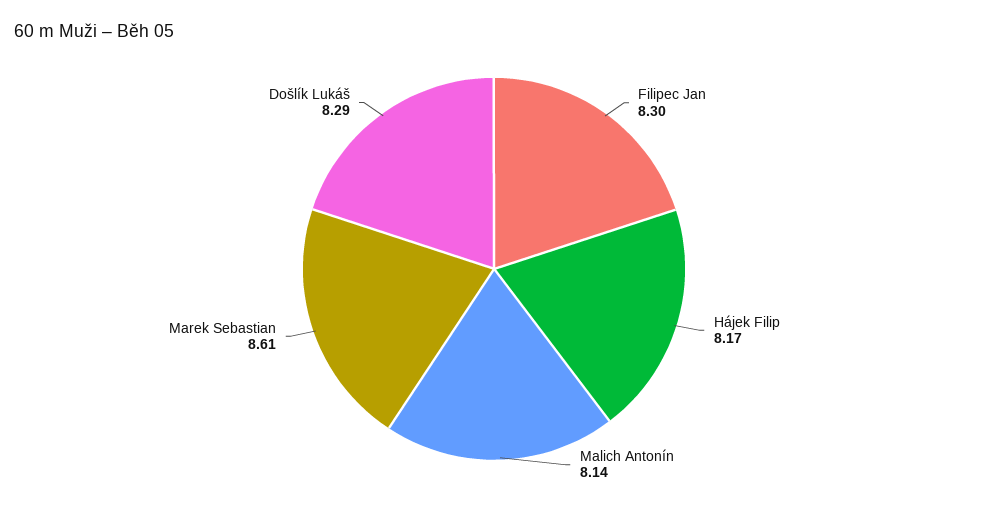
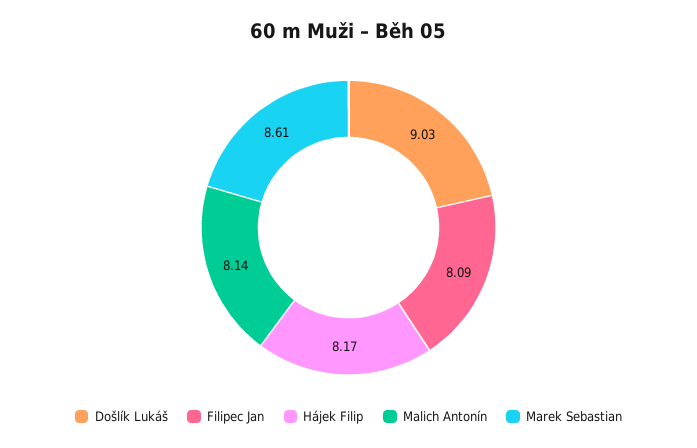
  {
-   "Filipec Jan": 8.3,
+   "Filipec Jan": 8.09,
    "Hájek Filip": 8.17,
    "Malich Antonín": 8.14,
    "Marek Sebastian": 8.61,
-   "Došlík Lukáš": 8.29
+   "Došlík Lukáš": 9.03
  }

